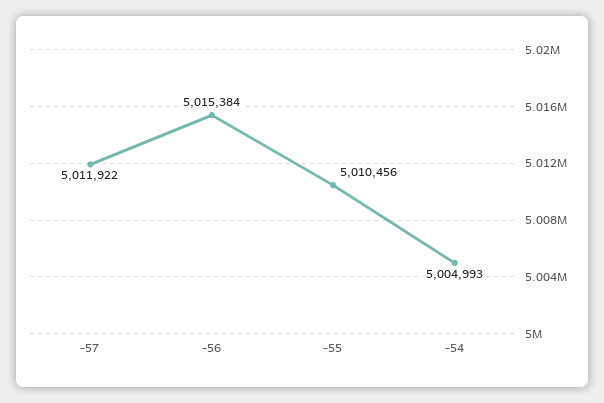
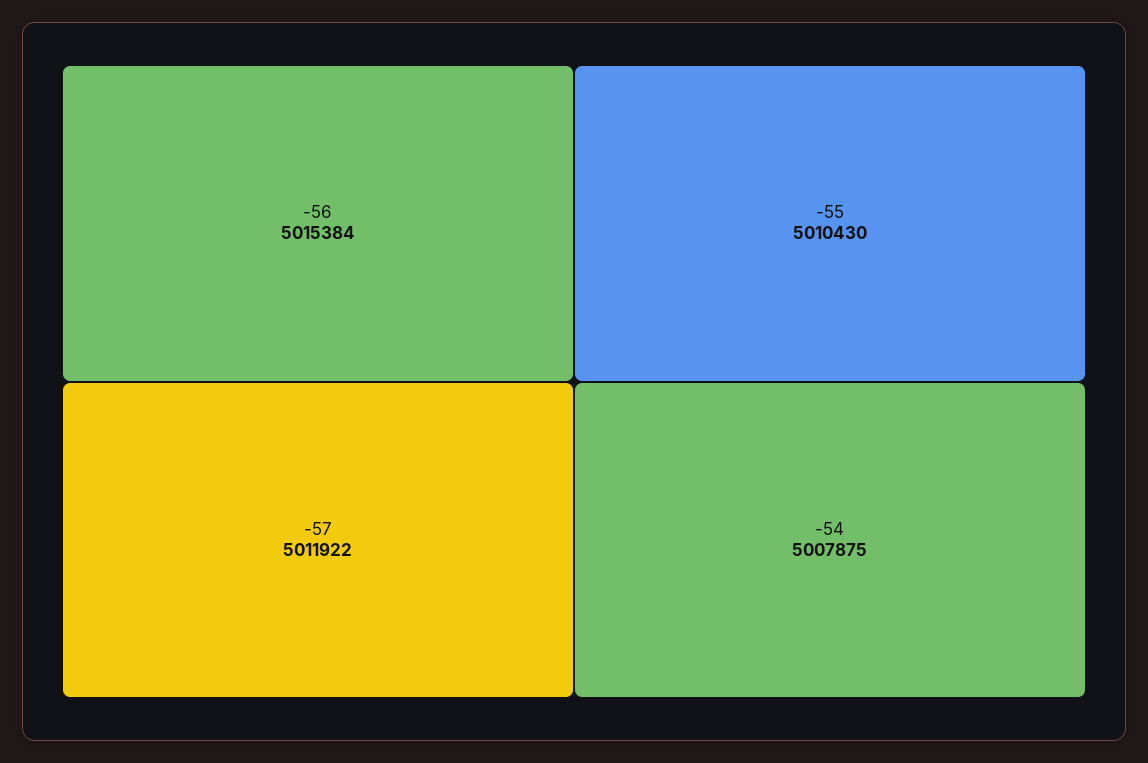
  {
    "-57": 5011922,
    "-56": 5015384,
-   "-55": 5010456,
+   "-55": 5010430,
-   "-54": 5004993
+   "-54": 5007875
  }

